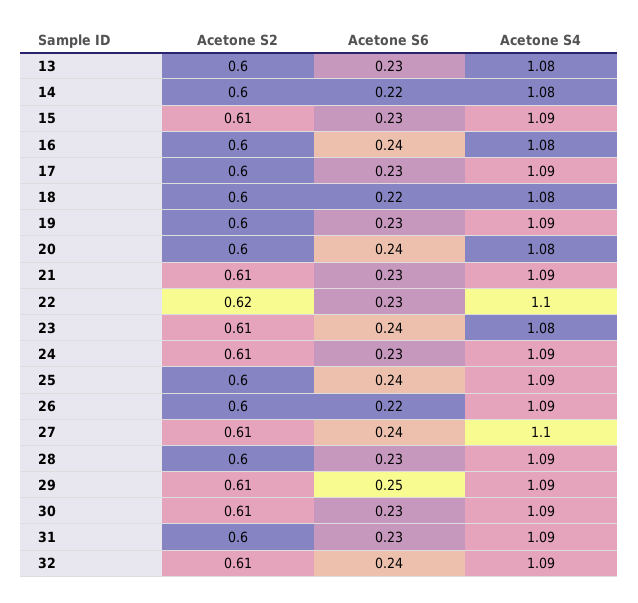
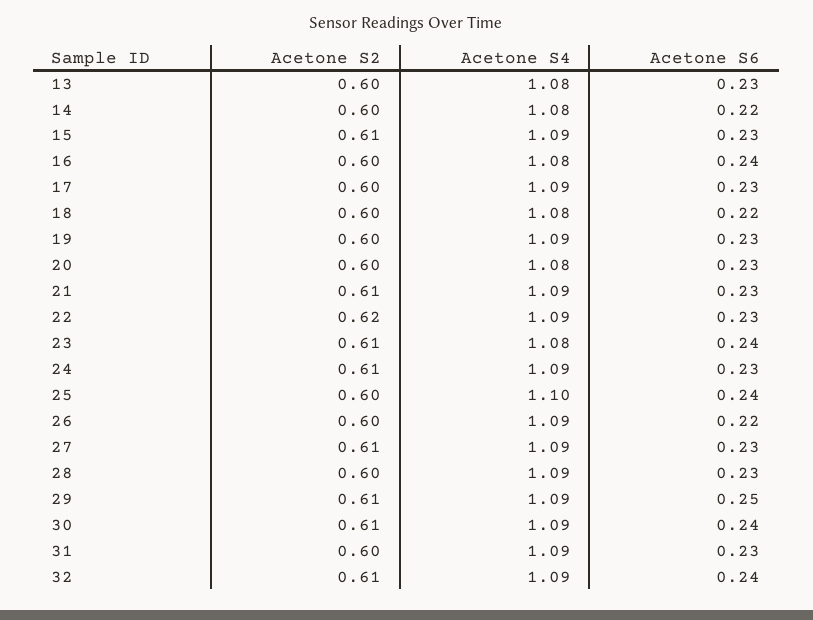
  {
    "Acetone S2": {
      "13": 0.6,
      "14": 0.6,
      "15": 0.61,
      "16": 0.6,
      "17": 0.6,
      "18": 0.6,
      "19": 0.6,
      "20": 0.6,
      "21": 0.61,
      "22": 0.62,
      "23": 0.61,
      "24": 0.61,
      "25": 0.6,
      "26": 0.6,
      "27": 0.61,
      "28": 0.6,
      "29": 0.61,
      "30": 0.61,
      "31": 0.6,
      "32": 0.61
    },
    "Acetone S6": {
      "13": 0.23,
      "14": 0.22,
      "15": 0.23,
      "16": 0.24,
      "17": 0.23,
      "18": 0.22,
      "19": 0.23,
-     "20": 0.24,
+     "20": 0.23,
      "21": 0.23,
      "22": 0.23,
      "23": 0.24,
      "24": 0.23,
      "25": 0.24,
      "26": 0.22,
-     "27": 0.24,
+     "27": 0.23,
      "28": 0.23,
      "29": 0.25,
-     "30": 0.23,
+     "30": 0.24,
      "31": 0.23,
      "32": 0.24
    },
    "Acetone S4": {
      "13": 1.08,
      "14": 1.08,
      "15": 1.09,
      "16": 1.08,
      "17": 1.09,
      "18": 1.08,
      "19": 1.09,
      "20": 1.08,
      "21": 1.09,
-     "22": 1.1,
+     "22": 1.09,
      "23": 1.08,
      "24": 1.09,
-     "25": 1.09,
+     "25": 1.1,
      "26": 1.09,
-     "27": 1.1,
+     "27": 1.09,
      "28": 1.09,
      "29": 1.09,
      "30": 1.09,
      "31": 1.09,
      "32": 1.09
    }
  }

